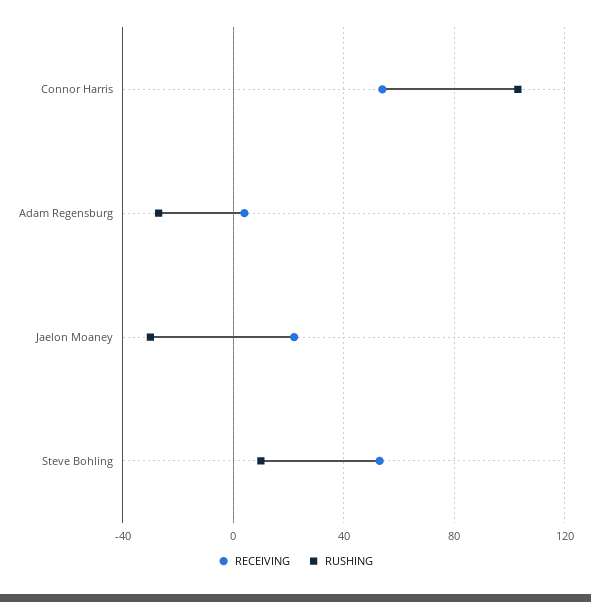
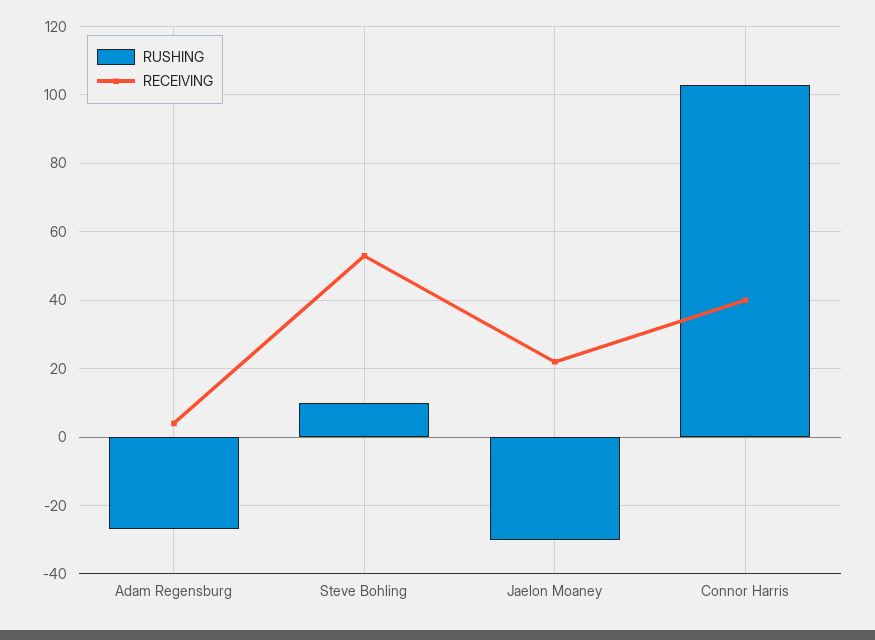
  {
    "RECEIVING": {
-     "Connor Harris": 55,
+     "Connor Harris": 40,
      "Adam Regensburg": 5,
      "Jaelon Moaney": 20,
      "Steve Bohling": 55
    },
    "RUSHING": {
      "Connor Harris": 105,
      "Adam Regensburg": -25,
      "Jaelon Moaney": -30,
      "Steve Bohling": 10
    }
  }

